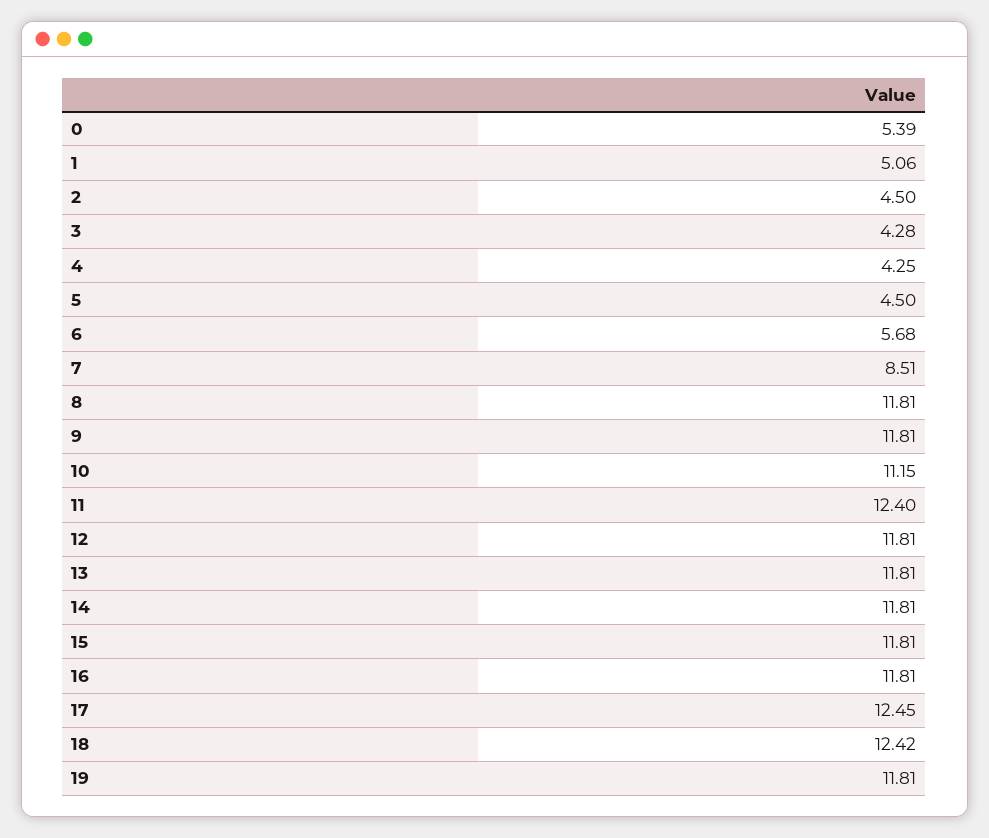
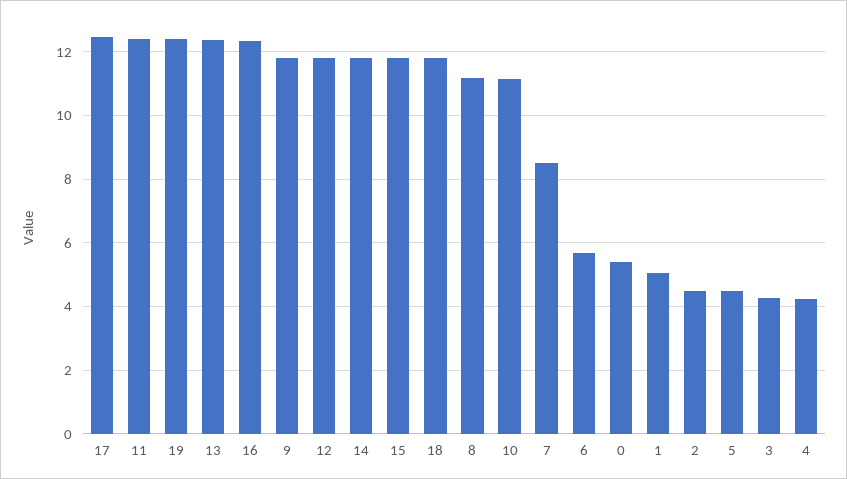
  {
    "0": 5.39,
    "1": 5.06,
    "2": 4.5,
    "3": 4.28,
    "4": 4.25,
    "5": 4.5,
    "6": 5.68,
    "7": 8.51,
-   "8": 11.81,
+   "8": 11.2,
    "9": 11.81,
    "10": 11.15,
    "11": 12.4,
    "12": 11.81,
-   "13": 11.81,
+   "13": 12.4,
    "14": 11.81,
    "15": 11.81,
-   "16": 11.81,
+   "16": 12.4,
    "17": 12.45,
-   "18": 12.42,
+   "18": 11.8,
-   "19": 11.81
+   "19": 12.4
  }

